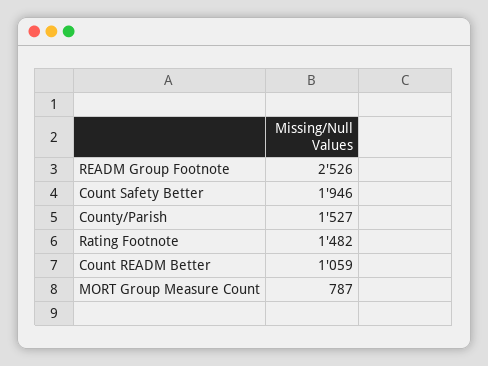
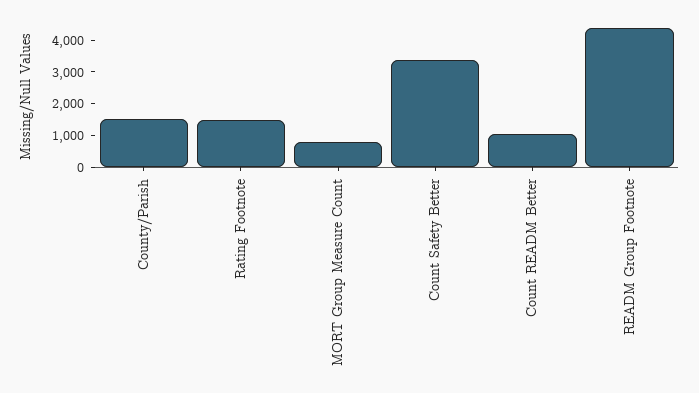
  {
-   "READM Group Footnote": 2526,
+   "READM Group Footnote": 4500,
-   "Count Safety Better": 1946,
+   "Count Safety Better": 3500,
    "County/Parish": 1527,
    "Rating Footnote": 1482,
    "Count READM Better": 1059,
    "MORT Group Measure Count": 787
  }

